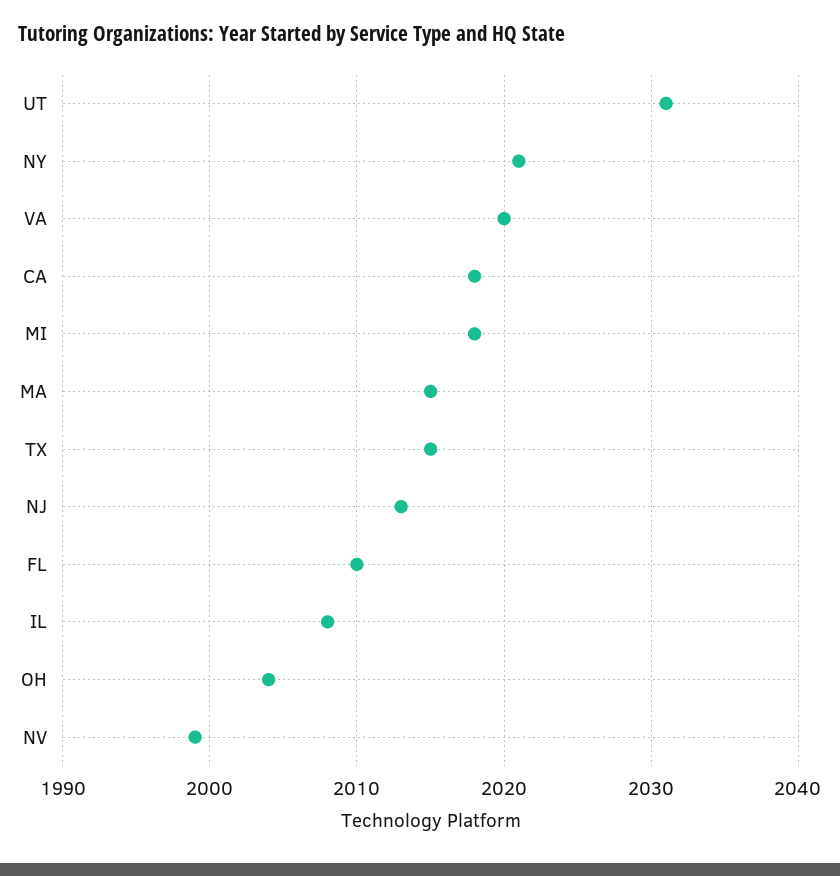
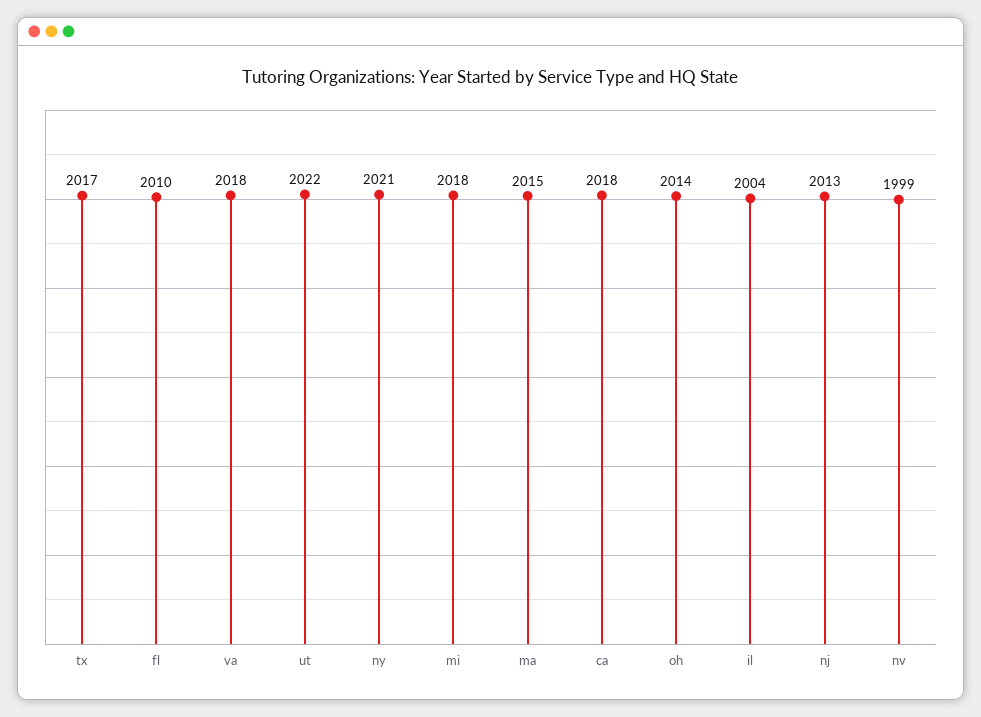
  {
-   "UT": 2031,
+   "UT": 2022,
    "NY": 2021,
-   "VA": 2020,
+   "VA": 2018,
    "CA": 2018,
    "MI": 2018,
    "MA": 2015,
-   "TX": 2015,
+   "TX": 2017,
    "NJ": 2013,
    "FL": 2010,
-   "IL": 2008,
+   "IL": 2004,
-   "OH": 2004,
+   "OH": 2014,
    "NV": 1999
  }

